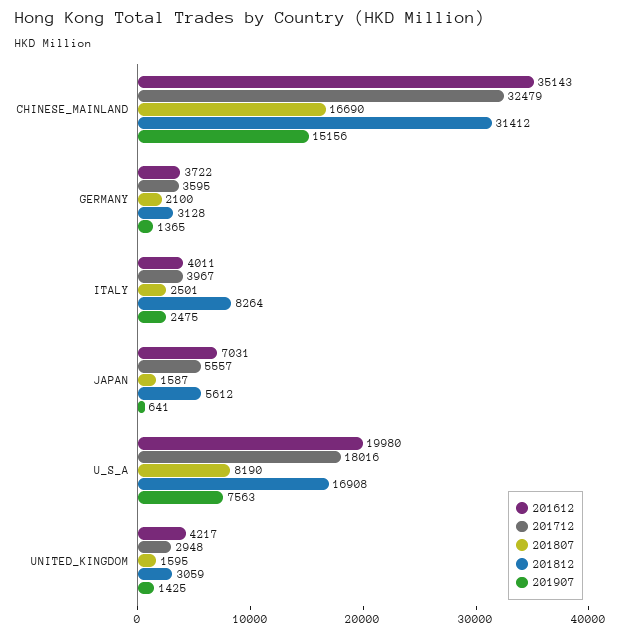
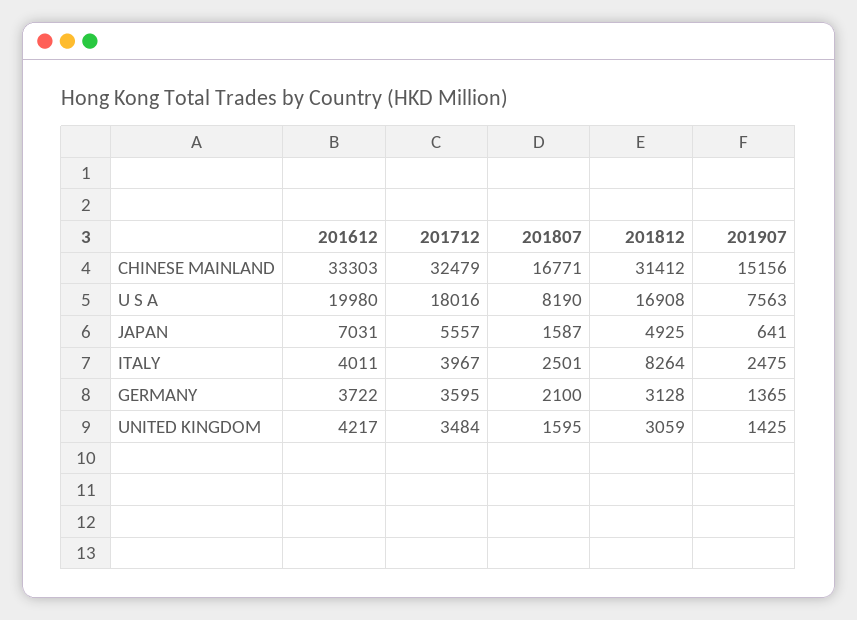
  {
    "201612": {
-     "CHINESE_MAINLAND": 35143,
+     "CHINESE_MAINLAND": 33303,
      "GERMANY": 3722,
      "ITALY": 4011,
      "JAPAN": 7031,
      "U_S_A": 19980,
      "UNITED_KINGDOM": 4217
    },
    "201712": {
      "CHINESE_MAINLAND": 32479,
      "GERMANY": 3595,
      "ITALY": 3967,
      "JAPAN": 5557,
      "U_S_A": 18016,
-     "UNITED_KINGDOM": 2948
+     "UNITED_KINGDOM": 3484
    },
    "201807": {
-     "CHINESE_MAINLAND": 16690,
+     "CHINESE_MAINLAND": 16771,
      "GERMANY": 2100,
      "ITALY": 2501,
      "JAPAN": 1587,
      "U_S_A": 8190,
      "UNITED_KINGDOM": 1595
    },
    "201812": {
      "CHINESE_MAINLAND": 31412,
      "GERMANY": 3128,
      "ITALY": 8264,
-     "JAPAN": 5612,
+     "JAPAN": 4925,
      "U_S_A": 16908,
      "UNITED_KINGDOM": 3059
    },
    "201907": {
      "CHINESE_MAINLAND": 15156,
      "GERMANY": 1365,
      "ITALY": 2475,
      "JAPAN": 641,
      "U_S_A": 7563,
      "UNITED_KINGDOM": 1425
    }
  }

